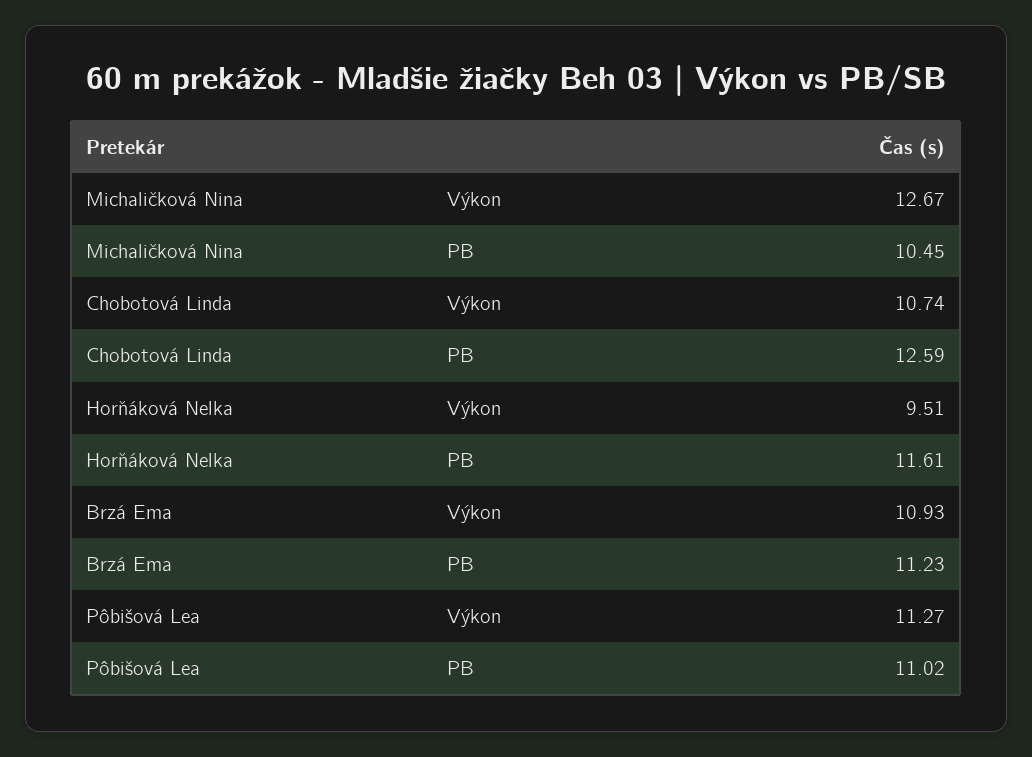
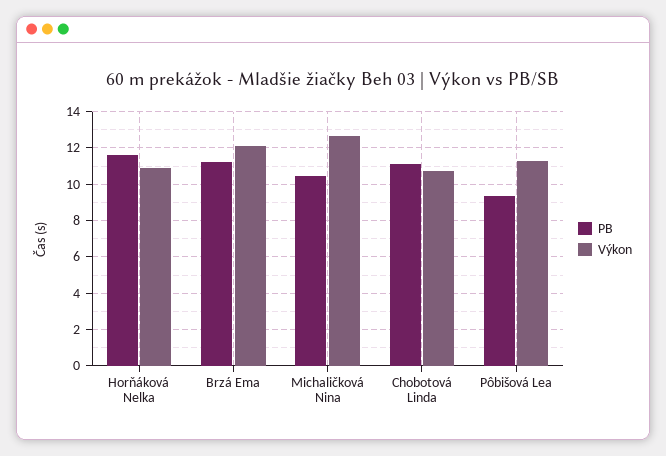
  {
    "Výkon": {
      "Michaličková Nina": 12.67,
      "Chobotová Linda": 10.74,
-     "Horňáková Nelka": 9.51,
+     "Horňáková Nelka": 11,
-     "Brzá Ema": 10.93,
+     "Brzá Ema": 12,
      "Pôbišová Lea": 11.27
    },
    "PB": {
      "Michaličková Nina": 10.45,
-     "Chobotová Linda": 12.59,
+     "Chobotová Linda": 11,
      "Horňáková Nelka": 11.61,
      "Brzá Ema": 11.23,
-     "Pôbišová Lea": 11.02
+     "Pôbišová Lea": 9.5
    }
  }

